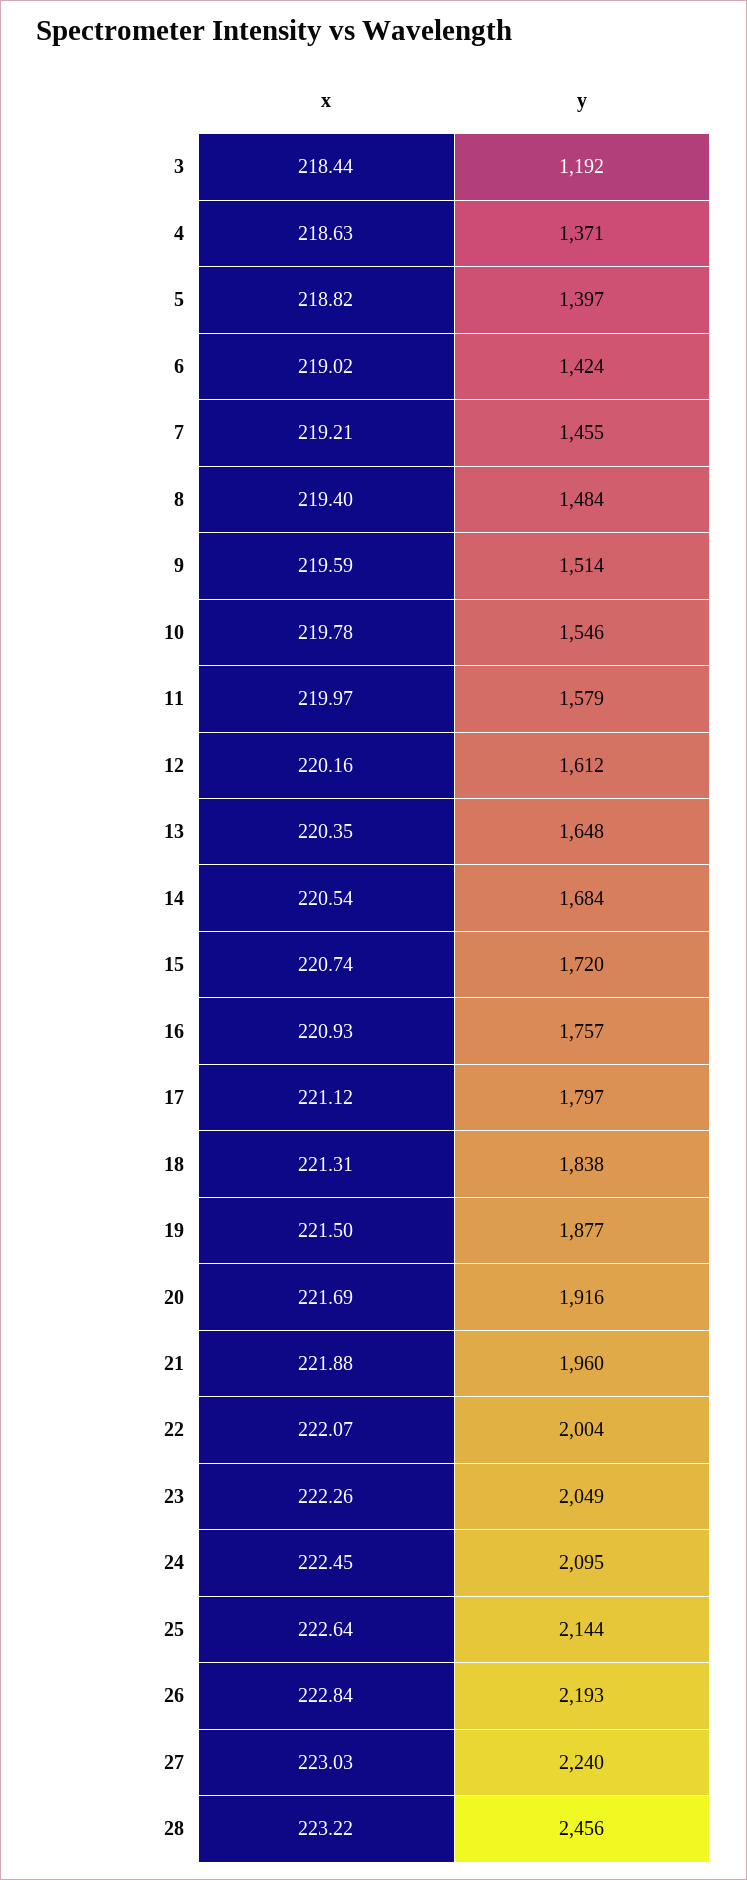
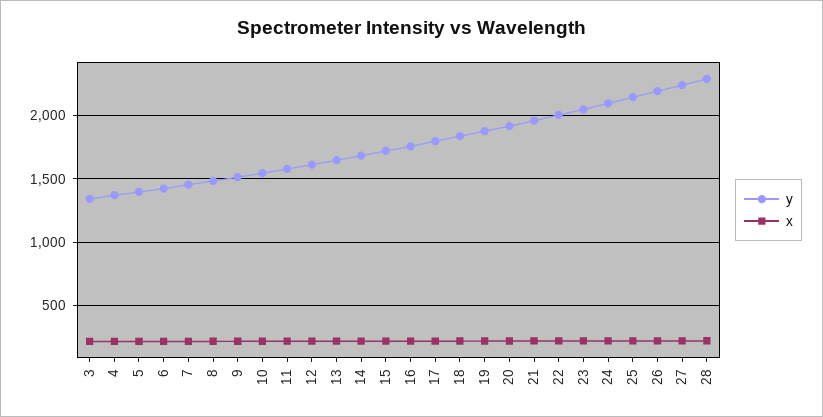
  {
    "x": {
      "3": 218.44,
      "4": 218.63,
      "5": 218.82,
      "6": 219.02,
      "7": 219.21,
      "8": 219.4,
      "9": 219.59,
      "10": 219.78,
      "11": 219.97,
      "12": 220.16,
      "13": 220.35,
      "14": 220.54,
      "15": 220.74,
      "16": 220.93,
      "17": 221.12,
      "18": 221.31,
      "19": 221.5,
      "20": 221.69,
      "21": 221.88,
      "22": 222.07,
      "23": 222.26,
      "24": 222.45,
      "25": 222.64,
      "26": 222.84,
      "27": 223.03,
      "28": 223.22
    },
    "y": {
-     "3": 1192,
+     "3": 1350,
      "4": 1371,
      "5": 1397,
      "6": 1424,
      "7": 1455,
      "8": 1484,
      "9": 1514,
      "10": 1546,
      "11": 1579,
      "12": 1612,
      "13": 1648,
      "14": 1684,
      "15": 1720,
      "16": 1757,
      "17": 1797,
      "18": 1838,
      "19": 1877,
      "20": 1916,
      "21": 1960,
      "22": 2004,
      "23": 2049,
      "24": 2095,
      "25": 2144,
      "26": 2193,
      "27": 2240,
-     "28": 2456
+     "28": 2300
    }
  }

